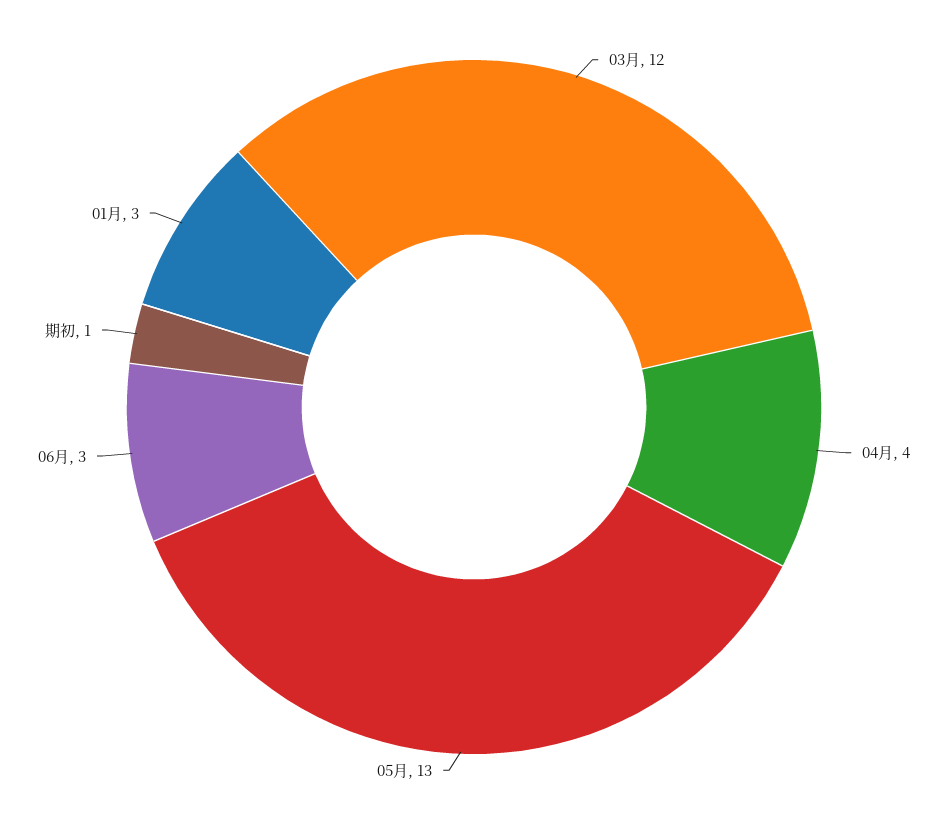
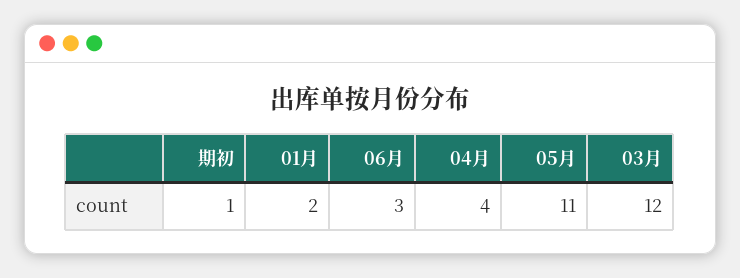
  {
    "03月": 12,
    "04月": 4,
-   "05月": 13,
+   "05月": 11,
    "06月": 3,
    "期初": 1,
-   "01月": 3
+   "01月": 2
  }

